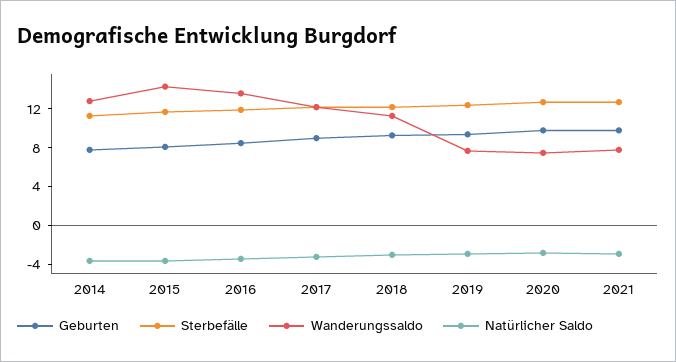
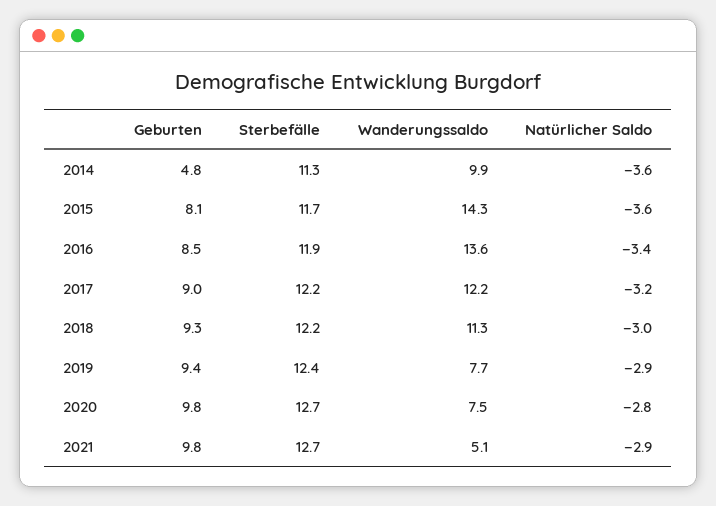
  {
    "Geburten": {
-     "2014": 8,
+     "2014": 4.8,
      "2015": 8.1,
      "2016": 8.5,
      "2017": 9,
      "2018": 9.3,
      "2019": 9.4,
      "2020": 9.8,
      "2021": 9.8
    },
    "Sterbefälle": {
      "2014": 11.3,
      "2015": 11.7,
      "2016": 11.9,
      "2017": 12.2,
      "2018": 12.2,
      "2019": 12.4,
      "2020": 12.7,
      "2021": 12.7
    },
    "Wanderungssaldo": {
-     "2014": 13,
+     "2014": 9.9,
      "2015": 14.3,
      "2016": 13.6,
      "2017": 12.2,
      "2018": 11.3,
      "2019": 7.7,
      "2020": 7.5,
-     "2021": 8
+     "2021": 5.1
    },
    "Natürlicher Saldo": {
      "2014": -3.6,
      "2015": -3.6,
      "2016": -3.4,
      "2017": -3.2,
      "2018": -3,
      "2019": -2.9,
      "2020": -2.8,
      "2021": -2.9
    }
  }

